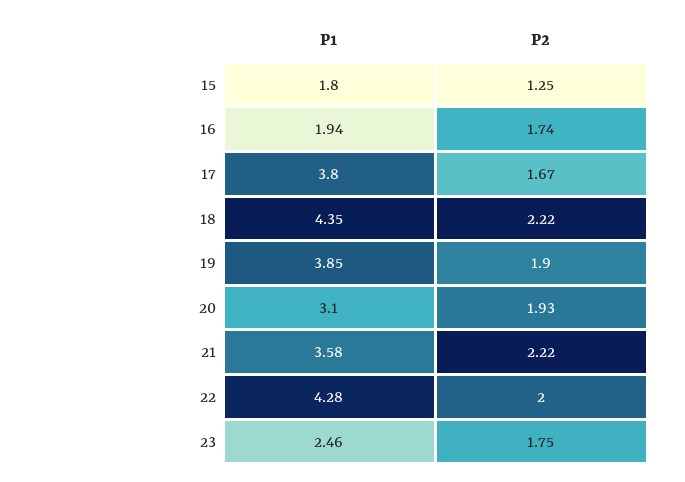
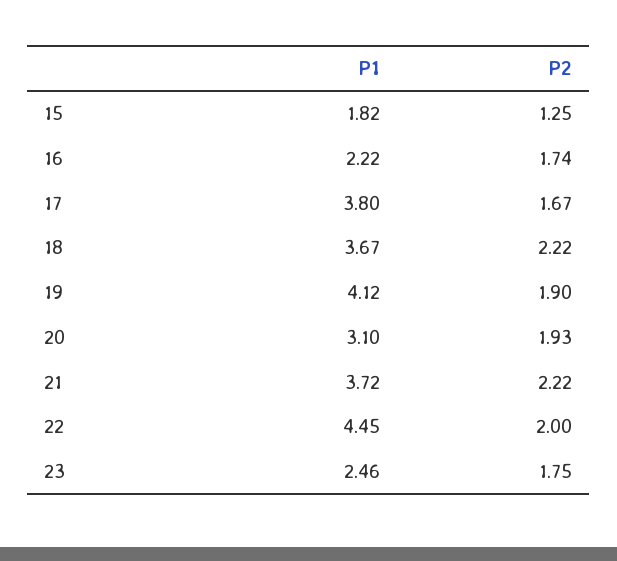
  {
    "P1": {
-     "15": 1.8,
+     "15": 1.82,
-     "16": 1.94,
+     "16": 2.22,
      "17": 3.8,
-     "18": 4.35,
+     "18": 3.67,
-     "19": 3.85,
+     "19": 4.12,
      "20": 3.1,
-     "21": 3.58,
+     "21": 3.72,
-     "22": 4.28,
+     "22": 4.45,
      "23": 2.46
    },
    "P2": {
      "15": 1.25,
      "16": 1.74,
      "17": 1.67,
      "18": 2.22,
      "19": 1.9,
      "20": 1.93,
      "21": 2.22,
      "22": 2,
      "23": 1.75
    }
  }

